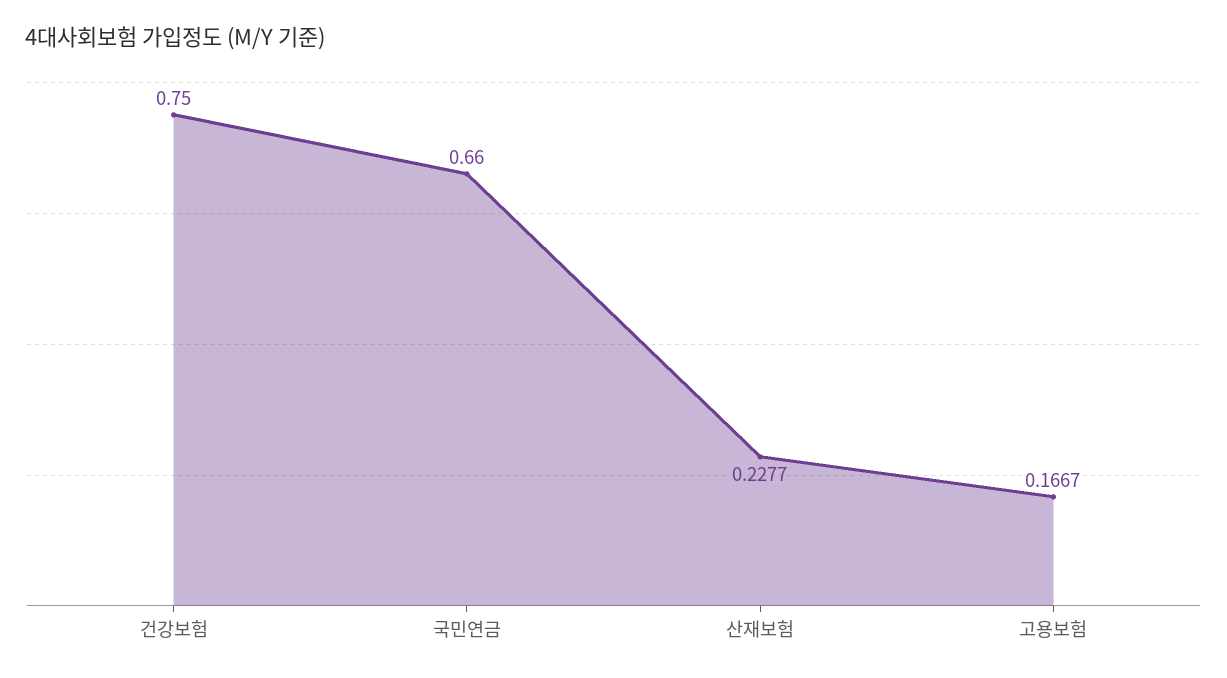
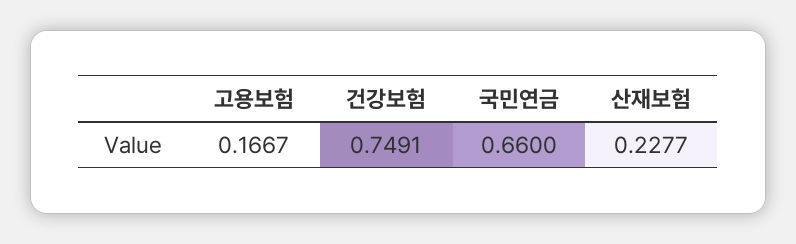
  {
-   "건강보험": 0.75,
+   "건강보험": 0.7491,
    "국민연금": 0.66,
    "산재보험": 0.2277,
    "고용보험": 0.1667
  }

